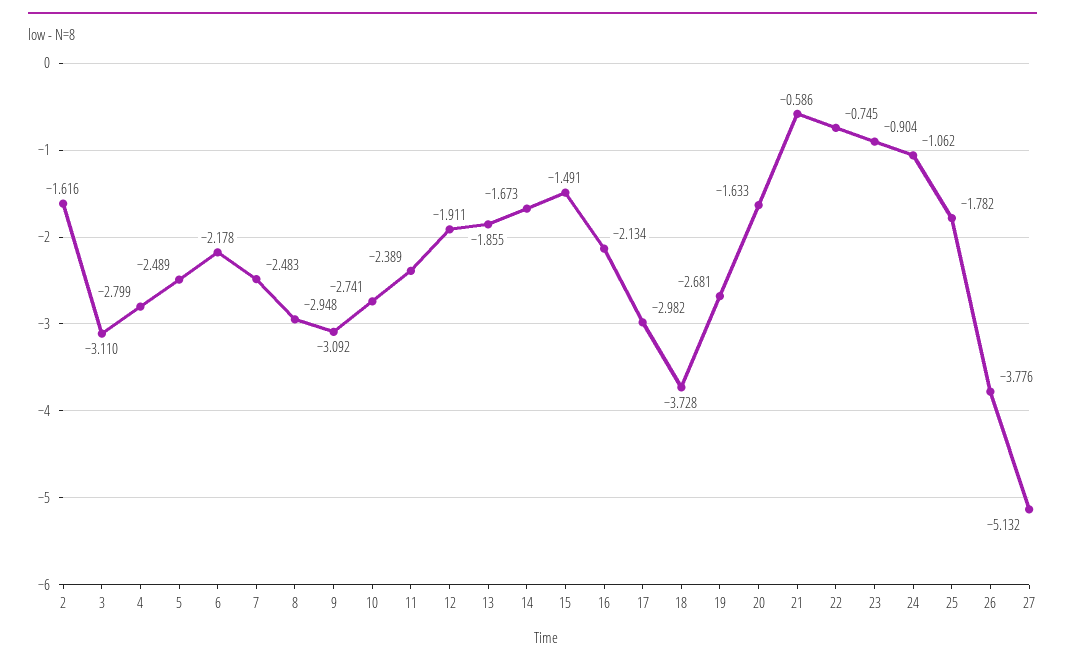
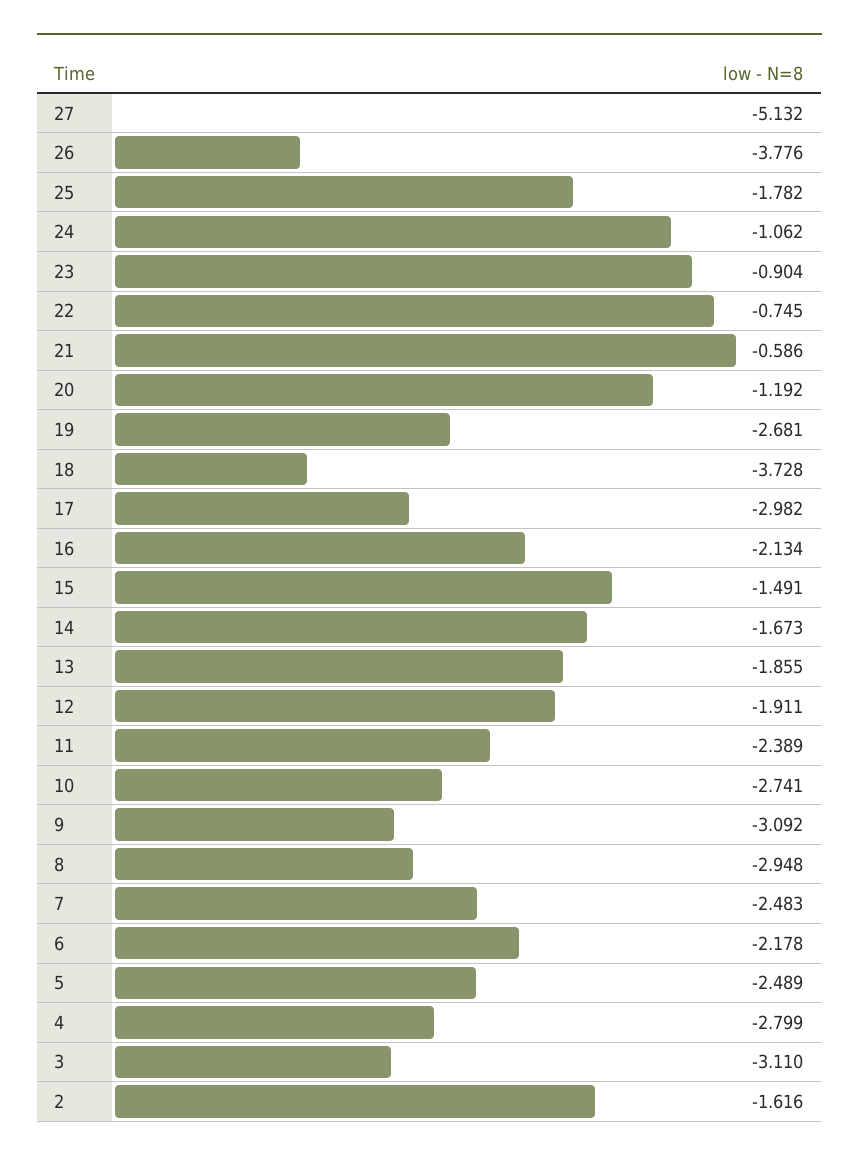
  {
    "2": -1.616,
    "3": -3.11,
    "4": -2.799,
    "5": -2.489,
    "6": -2.178,
    "7": -2.483,
    "8": -2.948,
    "9": -3.092,
    "10": -2.741,
    "11": -2.389,
    "12": -1.911,
    "13": -1.855,
    "14": -1.673,
    "15": -1.491,
    "16": -2.134,
    "17": -2.982,
    "18": -3.728,
    "19": -2.681,
-   "20": -1.633,
+   "20": -1.192,
    "21": -0.586,
    "22": -0.745,
    "23": -0.904,
    "24": -1.062,
    "25": -1.782,
    "26": -3.776,
    "27": -5.132
  }

